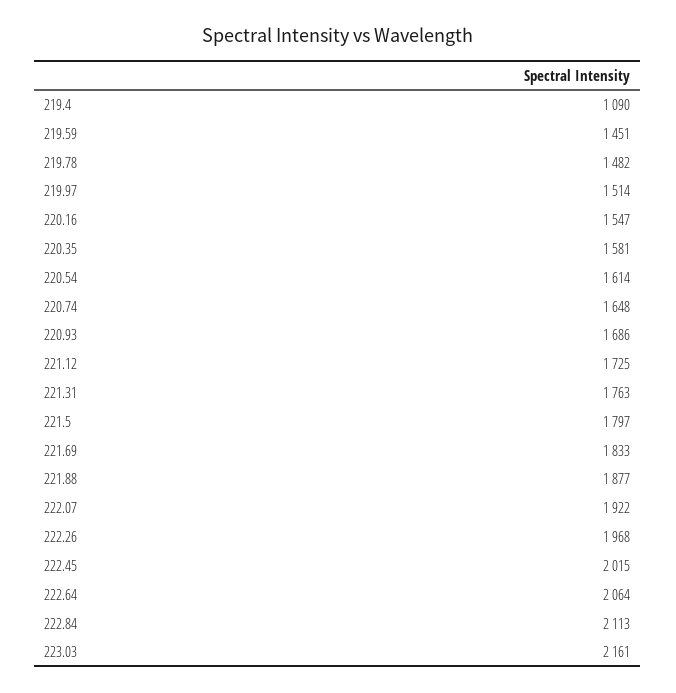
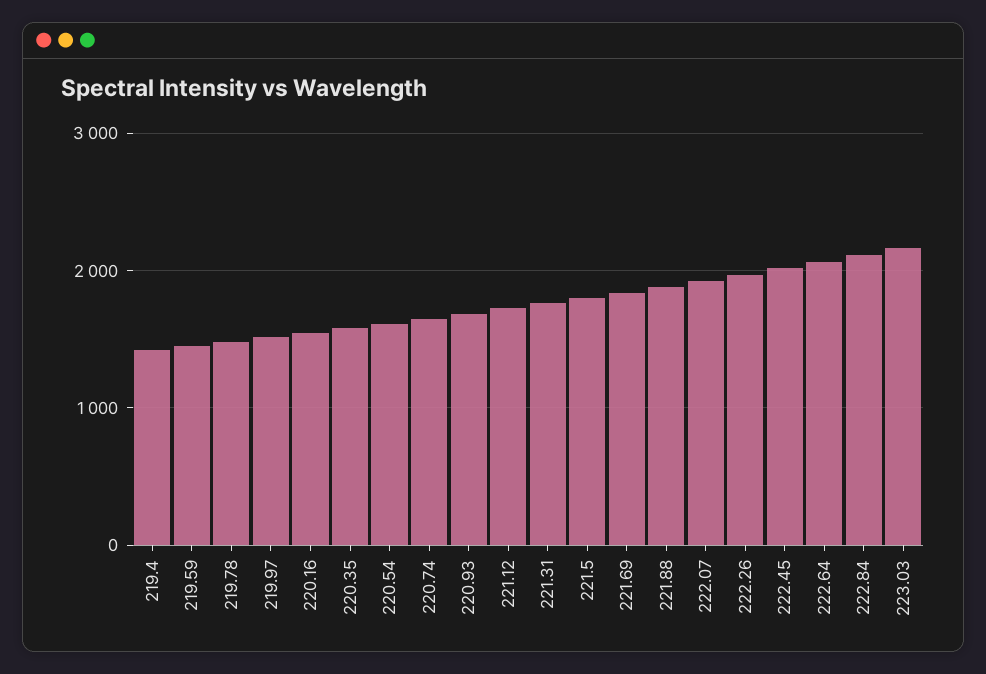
  {
-   "219.4": 1090,
+   "219.4": 1400,
    "219.59": 1451,
    "219.78": 1482,
    "219.97": 1514,
    "220.16": 1547,
    "220.35": 1581,
    "220.54": 1614,
    "220.74": 1648,
    "220.93": 1686,
    "221.12": 1725,
    "221.31": 1763,
    "221.5": 1797,
    "221.69": 1833,
    "221.88": 1877,
    "222.07": 1922,
    "222.26": 1968,
    "222.45": 2015,
    "222.64": 2064,
    "222.84": 2113,
    "223.03": 2161
  }

